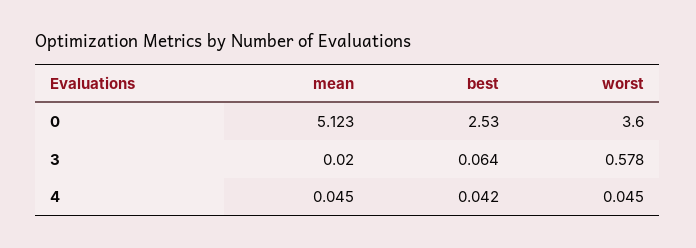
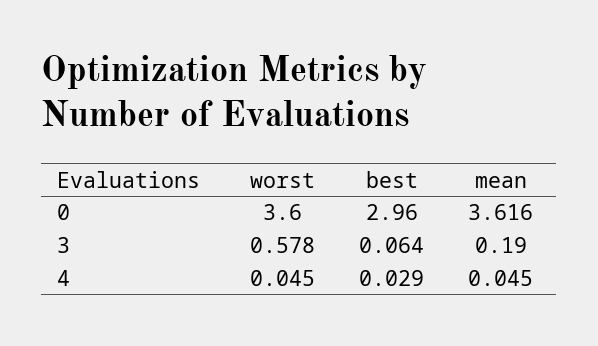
  {
    "mean": {
-     "0": 5.123,
+     "0": 3.616,
-     "3": 0.02,
+     "3": 0.19,
      "4": 0.045
    },
    "best": {
-     "0": 2.53,
+     "0": 2.96,
      "3": 0.064,
-     "4": 0.042
+     "4": 0.029
    },
    "worst": {
      "0": 3.6,
      "3": 0.578,
      "4": 0.045
    }
  }

